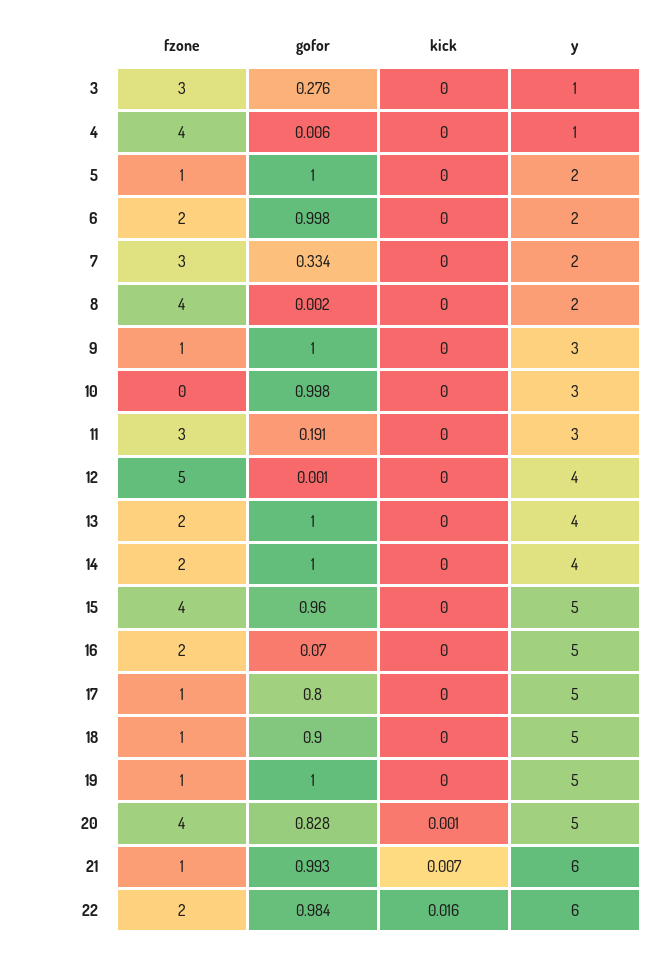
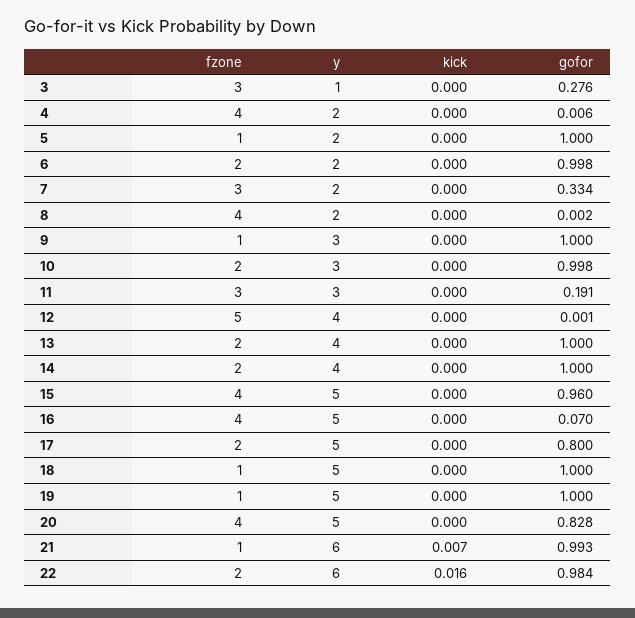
  {
    "fzone": {
      "3": 3,
      "4": 4,
      "5": 1,
      "6": 2,
      "7": 3,
      "8": 4,
      "9": 1,
-     "10": 0,
+     "10": 2,
      "11": 3,
      "12": 5,
      "13": 2,
      "14": 2,
      "15": 4,
-     "16": 2,
+     "16": 4,
-     "17": 1,
+     "17": 2,
      "18": 1,
      "19": 1,
      "20": 4,
      "21": 1,
      "22": 2
    },
    "gofor": {
      "3": 0.276,
      "4": 0.006,
      "5": 1,
      "6": 0.998,
      "7": 0.334,
      "8": 0.002,
      "9": 1,
      "10": 0.998,
      "11": 0.191,
      "12": 0.001,
      "13": 1,
      "14": 1,
      "15": 0.96,
      "16": 0.07,
      "17": 0.8,
-     "18": 0.9,
+     "18": 1,
      "19": 1,
      "20": 0.828,
      "21": 0.993,
      "22": 0.984
    },
    "kick": {
      "3": 0,
      "4": 0,
      "5": 0,
      "6": 0,
      "7": 0,
      "8": 0,
      "9": 0,
      "10": 0,
      "11": 0,
      "12": 0,
      "13": 0,
      "14": 0,
      "15": 0,
      "16": 0,
      "17": 0,
      "18": 0,
      "19": 0,
-     "20": 0.001,
+     "20": 0,
      "21": 0.007,
      "22": 0.016
    },
    "y": {
      "3": 1,
-     "4": 1,
+     "4": 2,
      "5": 2,
      "6": 2,
      "7": 2,
      "8": 2,
      "9": 3,
      "10": 3,
      "11": 3,
      "12": 4,
      "13": 4,
      "14": 4,
      "15": 5,
      "16": 5,
      "17": 5,
      "18": 5,
      "19": 5,
      "20": 5,
      "21": 6,
      "22": 6
    }
  }

